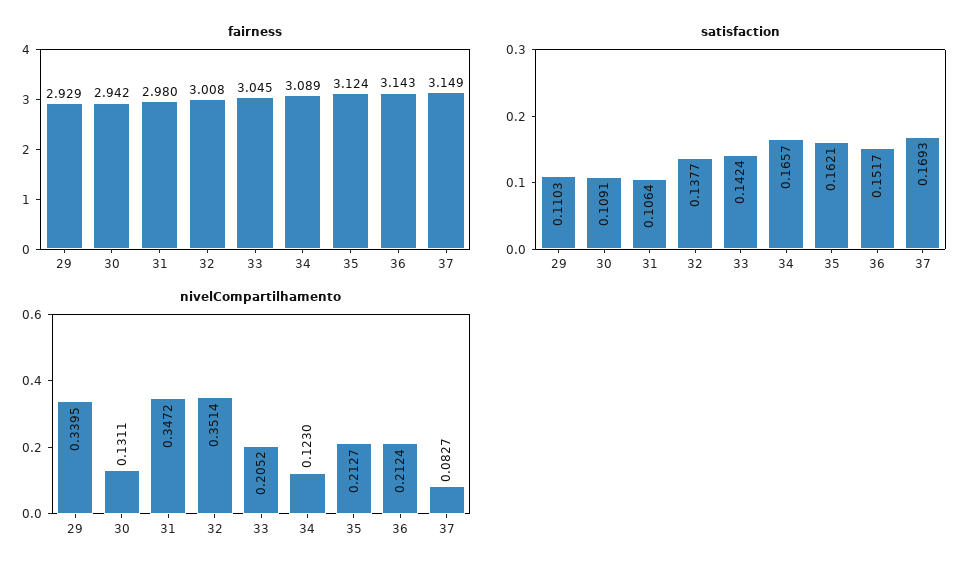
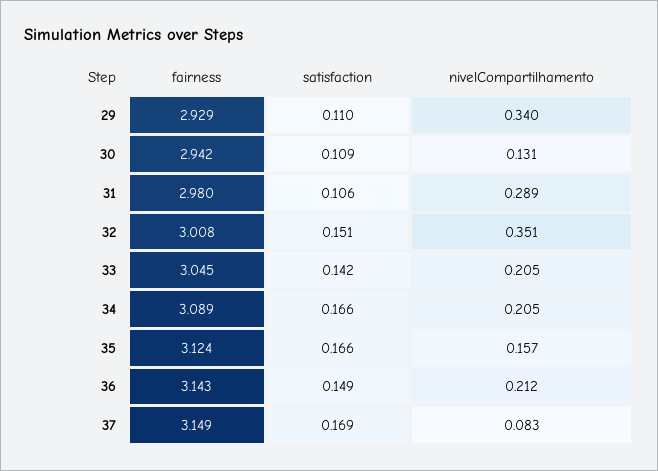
  {
    "fairness": {
      "29": 2.929,
      "30": 2.942,
      "31": 2.98,
      "32": 3.008,
      "33": 3.045,
      "34": 3.089,
      "35": 3.124,
      "36": 3.143,
      "37": 3.149
    },
    "satisfaction": {
      "29": 0.1103,
      "30": 0.1091,
      "31": 0.1064,
-     "32": 0.1377,
+     "32": 0.151,
      "33": 0.1424,
      "34": 0.1657,
-     "35": 0.1621,
+     "35": 0.166,
-     "36": 0.1517,
+     "36": 0.149,
      "37": 0.1693
    },
    "nivelCompartilhamento": {
      "29": 0.3395,
      "30": 0.1311,
-     "31": 0.3472,
+     "31": 0.289,
      "32": 0.3514,
      "33": 0.2052,
-     "34": 0.123,
+     "34": 0.205,
-     "35": 0.2127,
+     "35": 0.157,
      "36": 0.2124,
      "37": 0.0827
    }
  }

